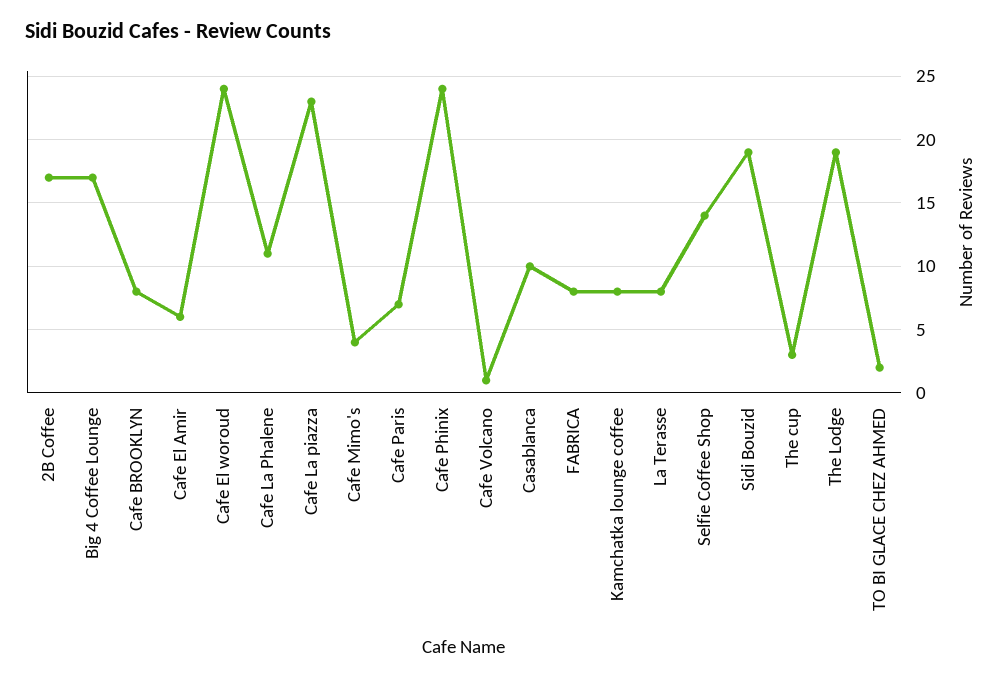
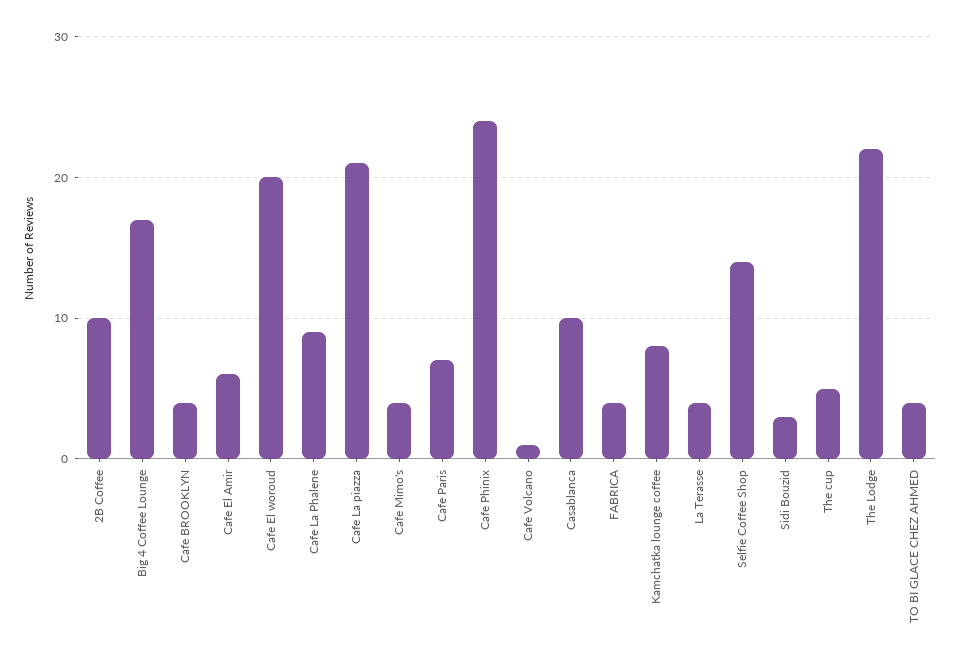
  {
-   "2B Coffee": 17,
+   "2B Coffee": 10,
    "Big 4 Coffee Lounge": 17,
-   "Cafe BROOKLYN": 8,
+   "Cafe BROOKLYN": 4,
    "Cafe El Amir": 6,
-   "Cafe El woroud": 24,
+   "Cafe El woroud": 20,
-   "Cafe La Phalene": 11,
+   "Cafe La Phalene": 9,
-   "Cafe La piazza": 23,
+   "Cafe La piazza": 21,
    "Cafe Mimo's": 4,
    "Cafe Paris": 7,
    "Cafe Phinix": 24,
    "Cafe Volcano": 1,
    "Casablanca": 10,
-   "FABRICA": 8,
+   "FABRICA": 4,
    "Kamchatka lounge coffee": 8,
-   "La Terasse": 8,
+   "La Terasse": 4,
    "Selfie Coffee Shop": 14,
-   "Sidi Bouzid": 19,
+   "Sidi Bouzid": 3,
-   "The cup": 3,
+   "The cup": 5,
-   "The Lodge": 19,
+   "The Lodge": 22,
-   "TO BI GLACE CHEZ AHMED": 2
+   "TO BI GLACE CHEZ AHMED": 4
  }

